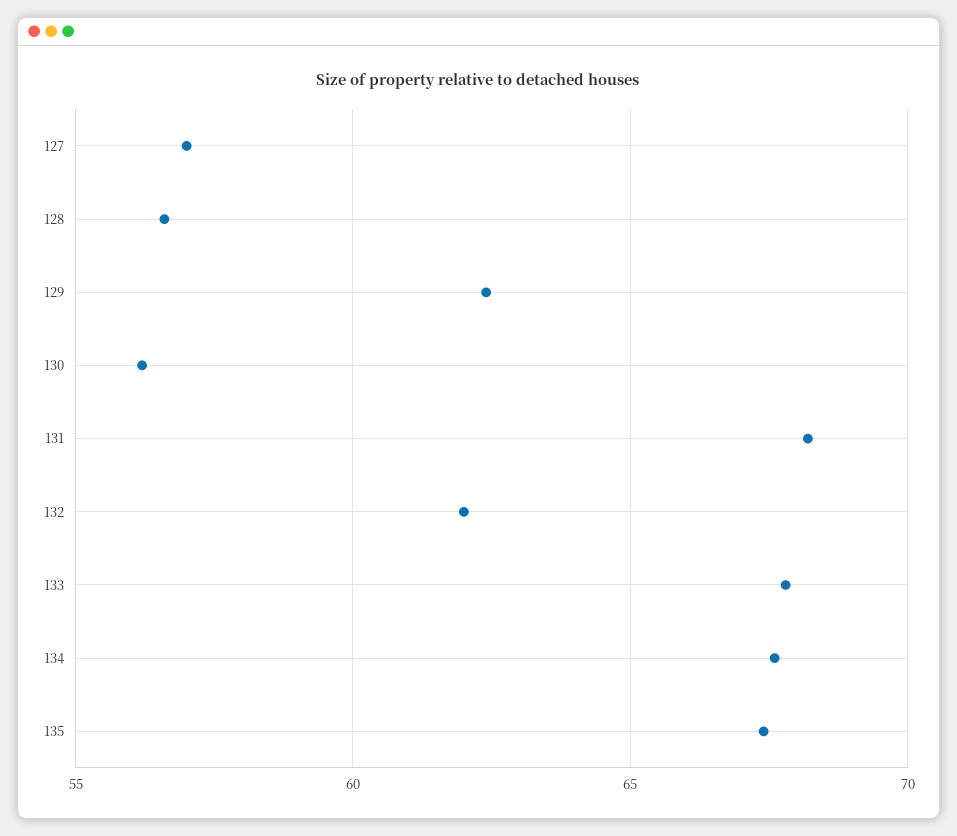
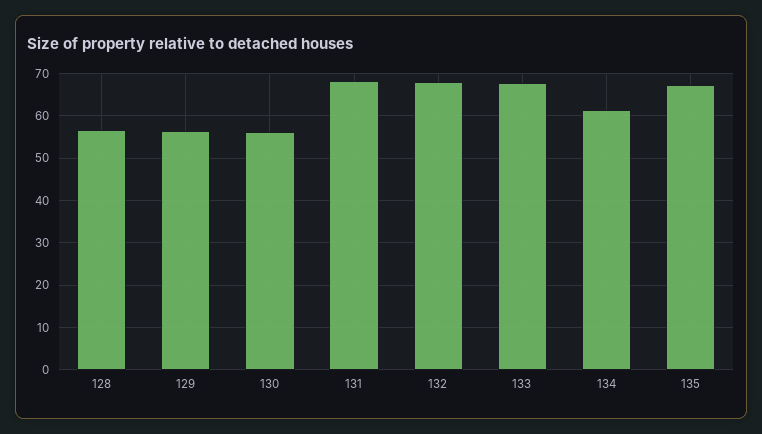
  {
-   "127": 57,
    "128": 56.5,
-   "129": 62.5,
+   "129": 56,
    "130": 56,
    "131": 68,
-   "132": 62,
+   "132": 68,
    "133": 68,
-   "134": 67.5,
+   "134": 62,
    "135": 67.5
  }

